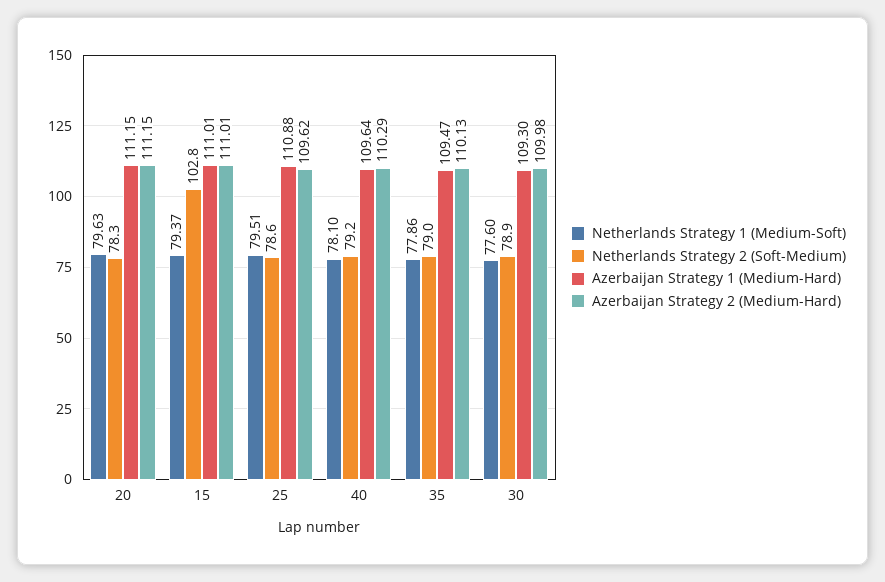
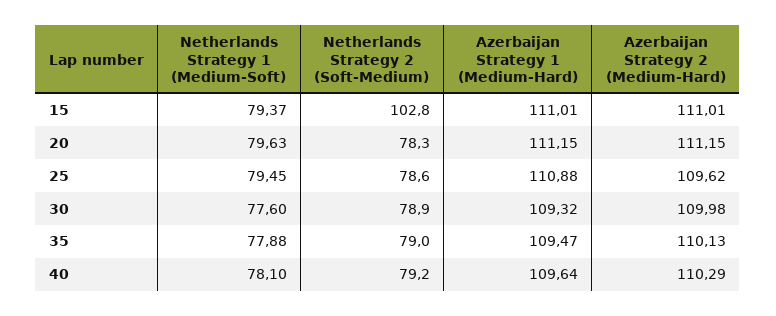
  {
    "Netherlands Strategy 1 (Medium-Soft)": {
      "20": 79.63,
      "15": 79.37,
-     "25": 79.51,
+     "25": 79.45,
      "40": 78.1,
-     "35": 77.86,
+     "35": 77.88,
      "30": 77.6
    },
    "Netherlands Strategy 2 (Soft-Medium)": {
      "20": 78.3,
      "15": 102.8,
      "25": 78.6,
      "40": 79.2,
      "35": 79,
      "30": 78.9
    },
    "Azerbaijan Strategy 1 (Medium-Hard)": {
      "20": 111.15,
      "15": 111.01,
      "25": 110.88,
      "40": 109.64,
      "35": 109.47,
-     "30": 109.3
+     "30": 109.32
    },
    "Azerbaijan Strategy 2 (Medium-Hard)": {
      "20": 111.15,
      "15": 111.01,
      "25": 109.62,
      "40": 110.29,
      "35": 110.13,
      "30": 109.98
    }
  }

